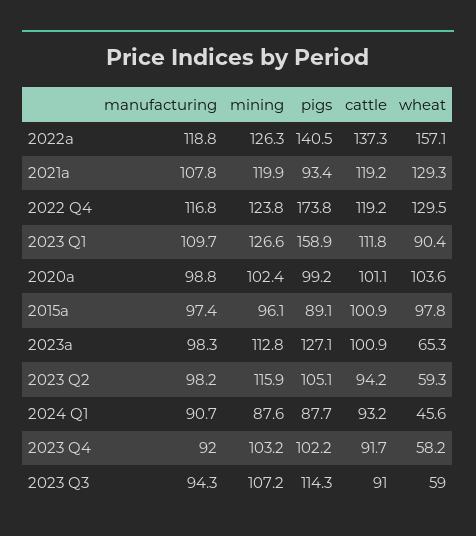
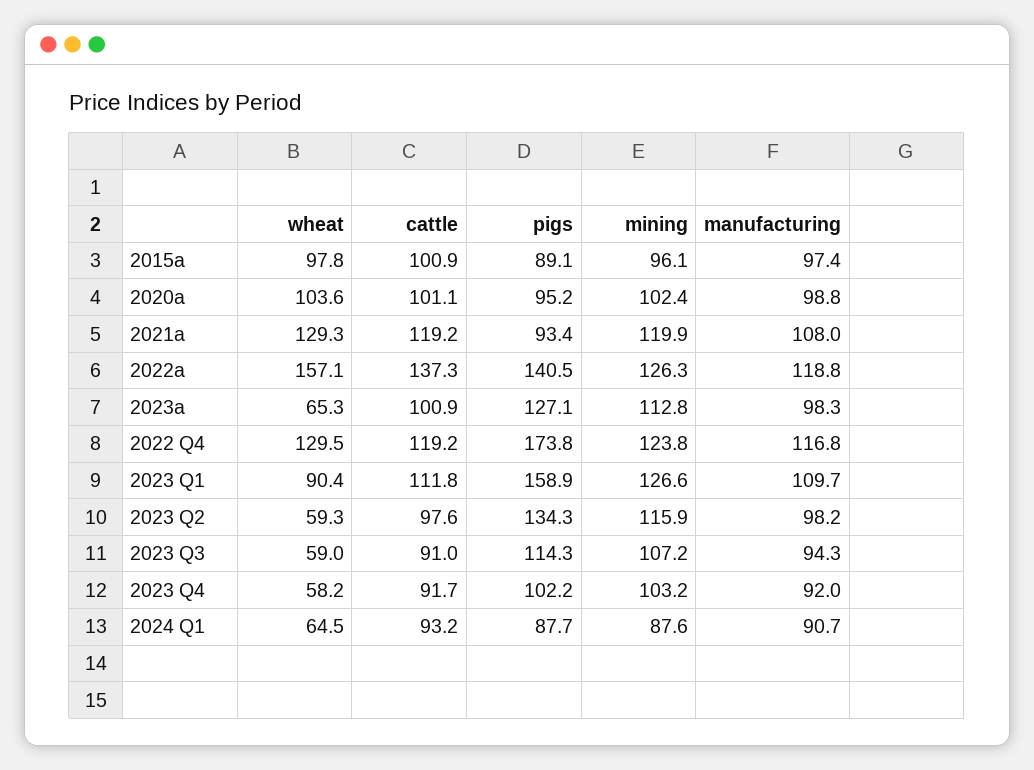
  {
    "manufacturing": {
      "2022a": 118.8,
-     "2021a": 107.8,
+     "2021a": 108,
      "2022 Q4": 116.8,
      "2023 Q1": 109.7,
      "2020a": 98.8,
      "2015a": 97.4,
      "2023a": 98.3,
      "2023 Q2": 98.2,
      "2024 Q1": 90.7,
      "2023 Q4": 92,
      "2023 Q3": 94.3
    },
    "mining": {
      "2022a": 126.3,
      "2021a": 119.9,
      "2022 Q4": 123.8,
      "2023 Q1": 126.6,
      "2020a": 102.4,
      "2015a": 96.1,
      "2023a": 112.8,
      "2023 Q2": 115.9,
      "2024 Q1": 87.6,
      "2023 Q4": 103.2,
      "2023 Q3": 107.2
    },
    "pigs": {
      "2022a": 140.5,
      "2021a": 93.4,
      "2022 Q4": 173.8,
      "2023 Q1": 158.9,
-     "2020a": 99.2,
+     "2020a": 95.2,
      "2015a": 89.1,
      "2023a": 127.1,
-     "2023 Q2": 105.1,
+     "2023 Q2": 134.3,
      "2024 Q1": 87.7,
      "2023 Q4": 102.2,
      "2023 Q3": 114.3
    },
    "cattle": {
      "2022a": 137.3,
      "2021a": 119.2,
      "2022 Q4": 119.2,
      "2023 Q1": 111.8,
      "2020a": 101.1,
      "2015a": 100.9,
      "2023a": 100.9,
-     "2023 Q2": 94.2,
+     "2023 Q2": 97.6,
      "2024 Q1": 93.2,
      "2023 Q4": 91.7,
      "2023 Q3": 91
    },
    "wheat": {
      "2022a": 157.1,
      "2021a": 129.3,
      "2022 Q4": 129.5,
      "2023 Q1": 90.4,
      "2020a": 103.6,
      "2015a": 97.8,
      "2023a": 65.3,
      "2023 Q2": 59.3,
-     "2024 Q1": 45.6,
+     "2024 Q1": 64.5,
      "2023 Q4": 58.2,
      "2023 Q3": 59
    }
  }

